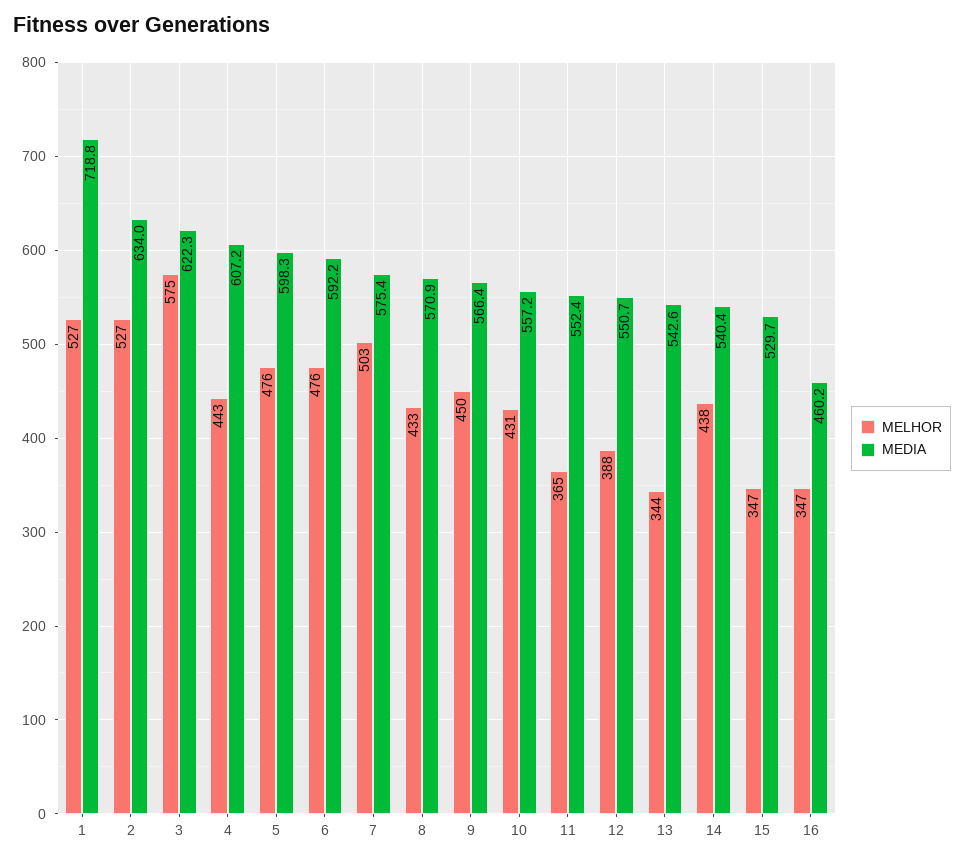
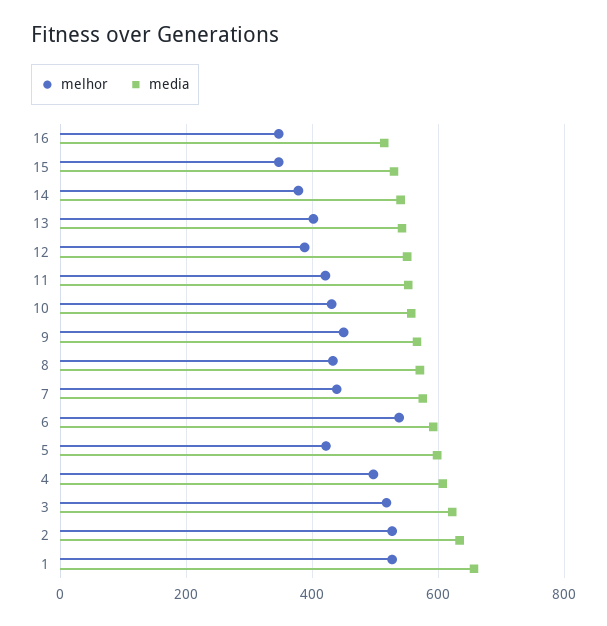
  {
    "MELHOR": {
      "1": 527,
      "2": 527,
-     "3": 575,
+     "3": 520,
-     "4": 443,
+     "4": 500,
-     "5": 476,
+     "5": 420,
-     "6": 476,
+     "6": 540,
-     "7": 503,
+     "7": 440,
      "8": 433,
      "9": 450,
      "10": 431,
-     "11": 365,
+     "11": 420,
      "12": 388,
-     "13": 344,
+     "13": 400,
-     "14": 438,
+     "14": 380,
      "15": 347,
      "16": 347
    },
    "MEDIA": {
-     "1": 718.8,
+     "1": 660,
      "2": 634,
      "3": 622.3,
      "4": 607.2,
      "5": 598.3,
      "6": 592.2,
      "7": 575.4,
      "8": 570.9,
      "9": 566.4,
      "10": 557.2,
      "11": 552.4,
      "12": 550.7,
      "13": 542.6,
      "14": 540.4,
      "15": 529.7,
-     "16": 460.2
+     "16": 520
    }
  }

